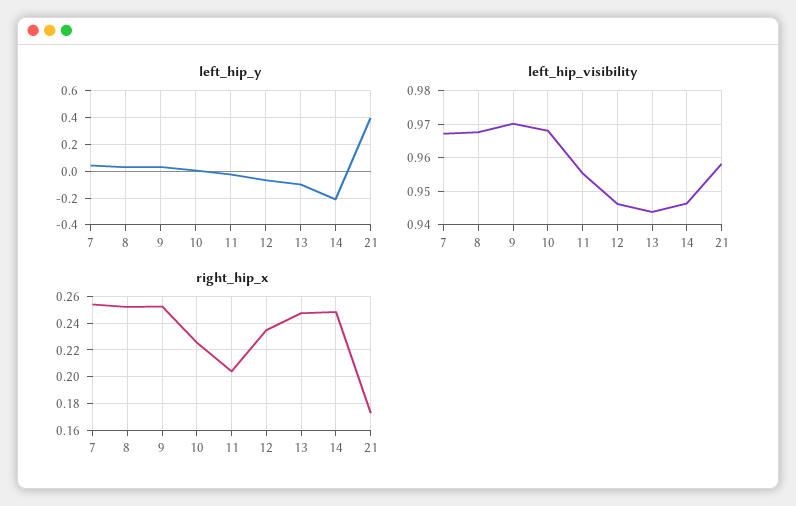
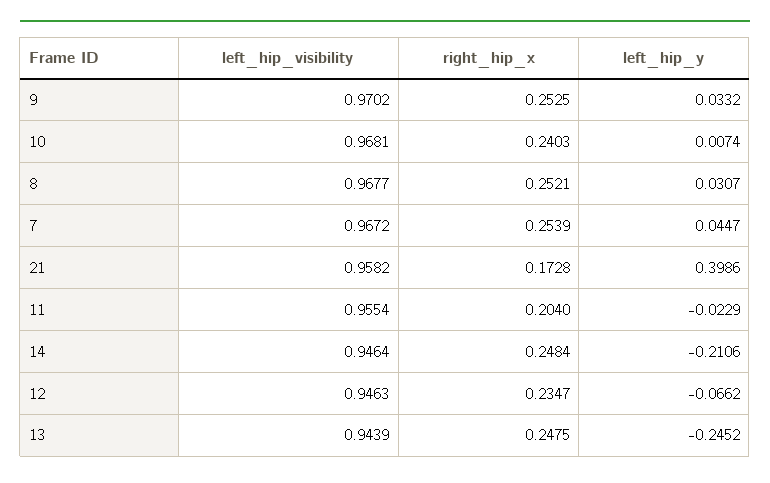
  {
    "left_hip_y": {
      "7": 0.0447,
      "8": 0.0307,
      "9": 0.0332,
      "10": 0.0074,
      "11": -0.0229,
      "12": -0.0662,
-     "13": -0.1,
+     "13": -0.2452,
      "14": -0.2106,
      "21": 0.3986
    },
    "left_hip_visibility": {
      "7": 0.9672,
      "8": 0.9677,
      "9": 0.9702,
      "10": 0.9681,
      "11": 0.9554,
      "12": 0.9463,
      "13": 0.9439,
      "14": 0.9464,
      "21": 0.9582
    },
    "right_hip_x": {
      "7": 0.2539,
      "8": 0.2521,
      "9": 0.2525,
-     "10": 0.225,
+     "10": 0.2403,
      "11": 0.204,
      "12": 0.2347,
      "13": 0.2475,
      "14": 0.2484,
      "21": 0.1728
    }
  }

